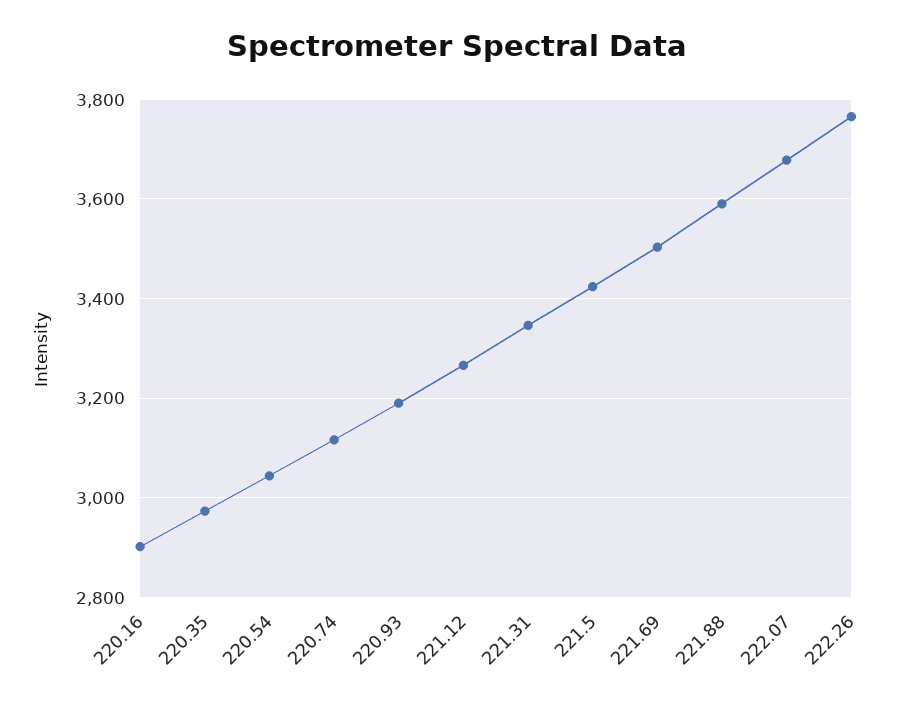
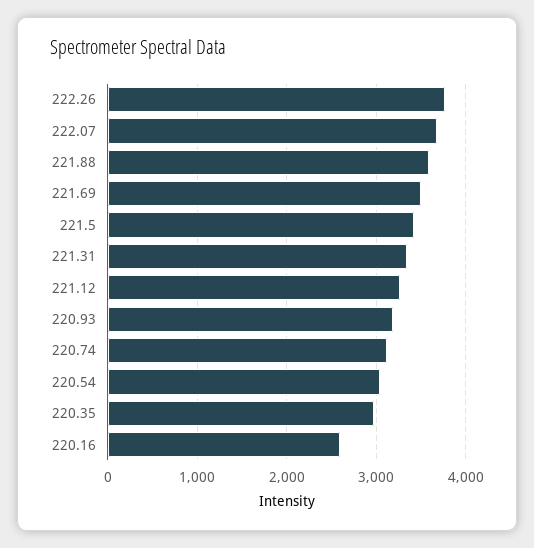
  {
-   "220.16": 2900,
+   "220.16": 2600,
    "220.35": 2980,
    "220.54": 3040,
    "220.74": 3120,
    "220.93": 3200,
    "221.12": 3260,
    "221.31": 3340,
    "221.5": 3420,
    "221.69": 3500,
    "221.88": 3600,
    "222.07": 3680,
    "222.26": 3760
  }

